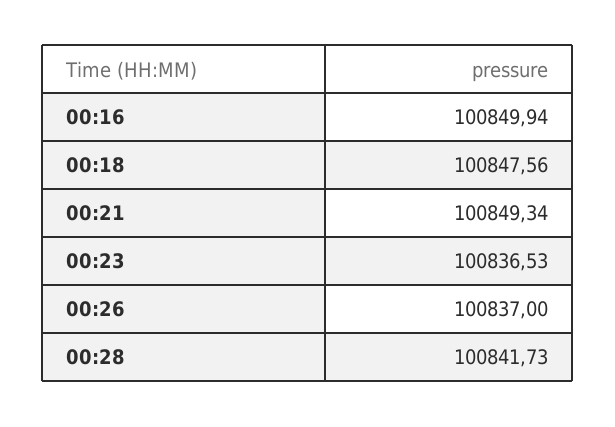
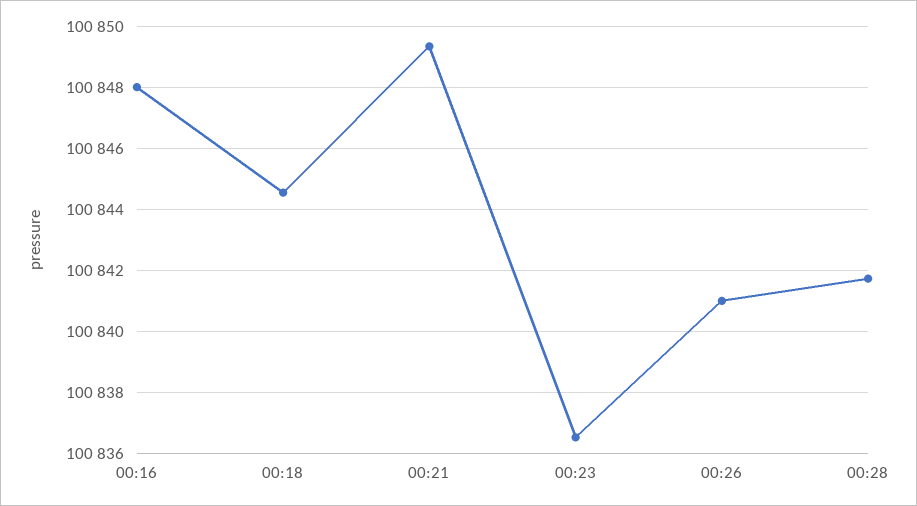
  {
-   "00:16": 100849.94,
+   "00:16": 100848,
-   "00:18": 100847.56,
+   "00:18": 100844.6,
    "00:21": 100849.34,
    "00:23": 100836.53,
-   "00:26": 100837,
+   "00:26": 100841,
    "00:28": 100841.73
  }

